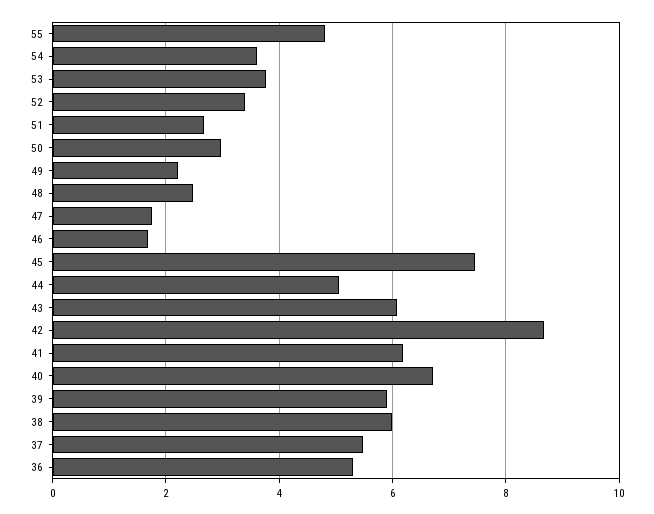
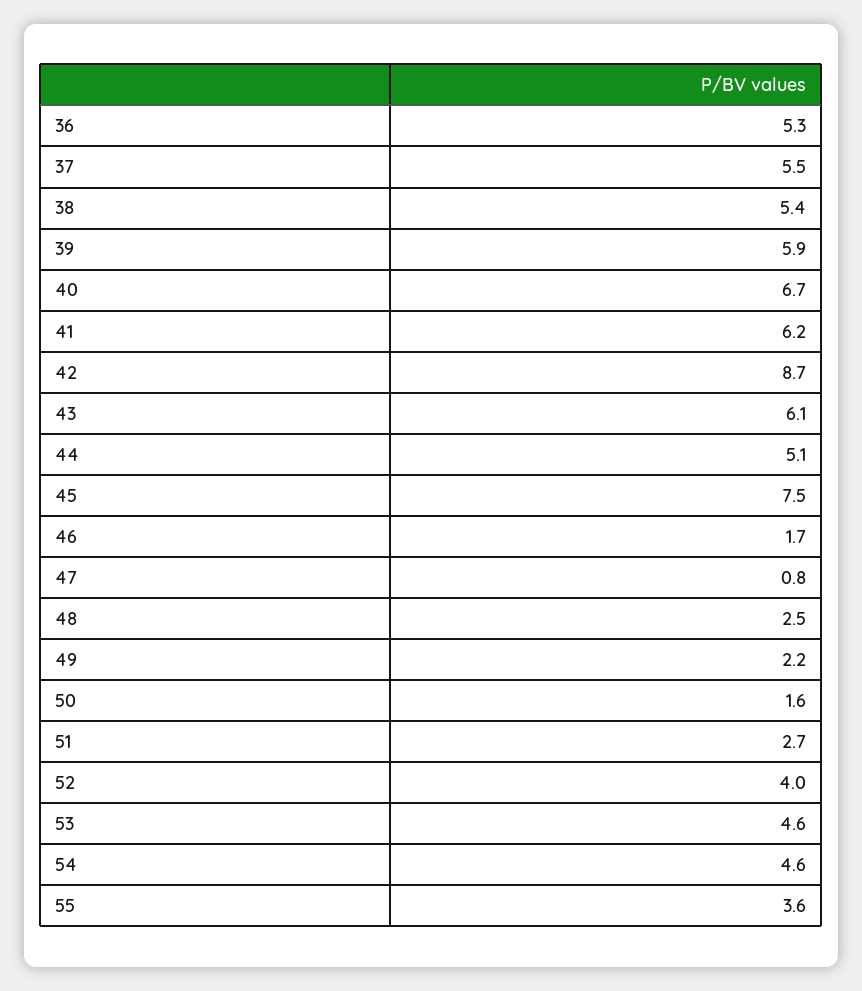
  {
-   "55": 4.8,
+   "55": 3.6,
-   "54": 3.6,
+   "54": 4.6,
-   "53": 3.8,
+   "53": 4.6,
-   "52": 3.4,
+   "52": 4,
    "51": 2.7,
-   "50": 3,
+   "50": 1.6,
    "49": 2.2,
    "48": 2.5,
-   "47": 1.8,
+   "47": 0.8,
    "46": 1.7,
    "45": 7.5,
    "44": 5.1,
    "43": 6.1,
    "42": 8.7,
    "41": 6.2,
    "40": 6.7,
    "39": 5.9,
-   "38": 6,
+   "38": 5.4,
    "37": 5.5,
    "36": 5.3
  }

